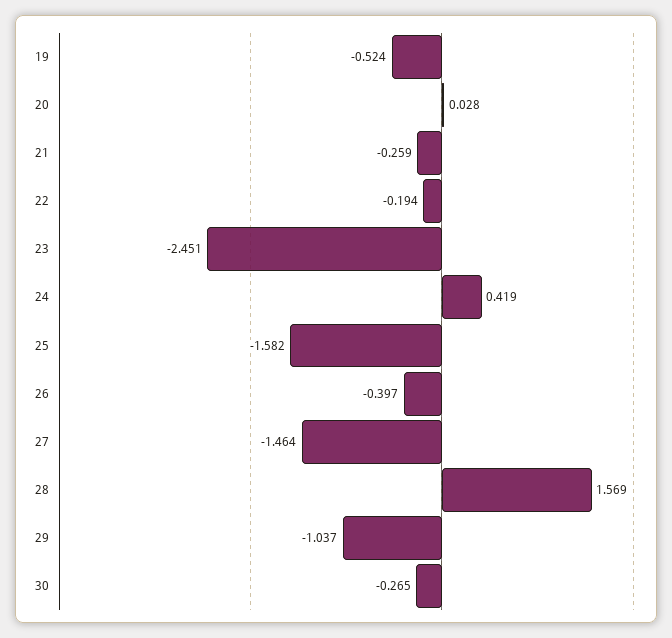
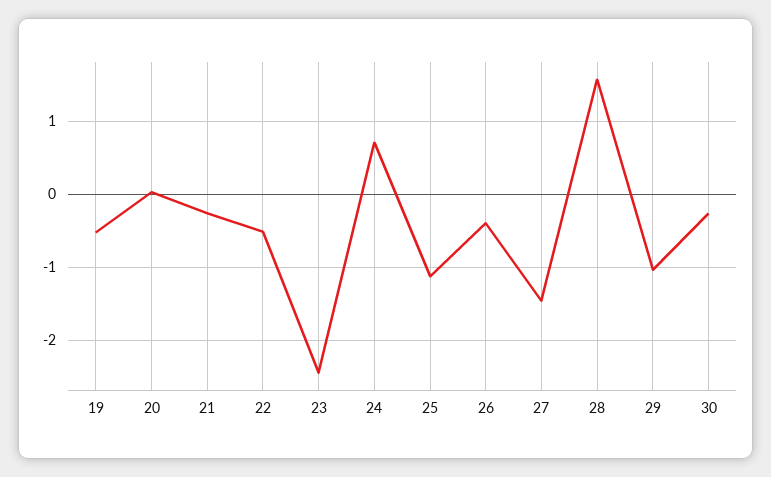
  {
    "19": -0.524,
    "20": 0.028,
    "21": -0.259,
-   "22": -0.194,
+   "22": -0.5,
    "23": -2.451,
-   "24": 0.419,
+   "24": 0.7,
-   "25": -1.582,
+   "25": -1.1,
    "26": -0.397,
    "27": -1.464,
    "28": 1.569,
    "29": -1.037,
    "30": -0.265
  }

